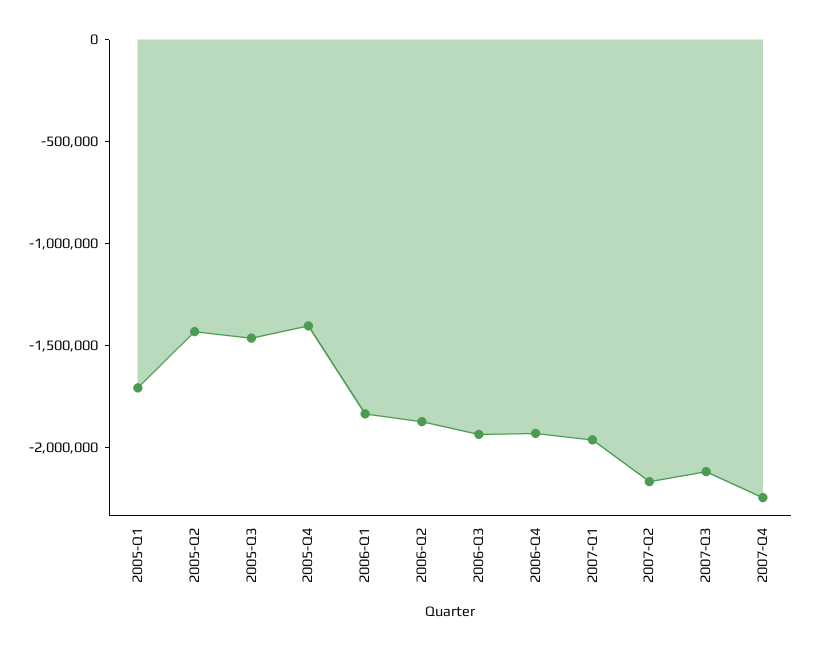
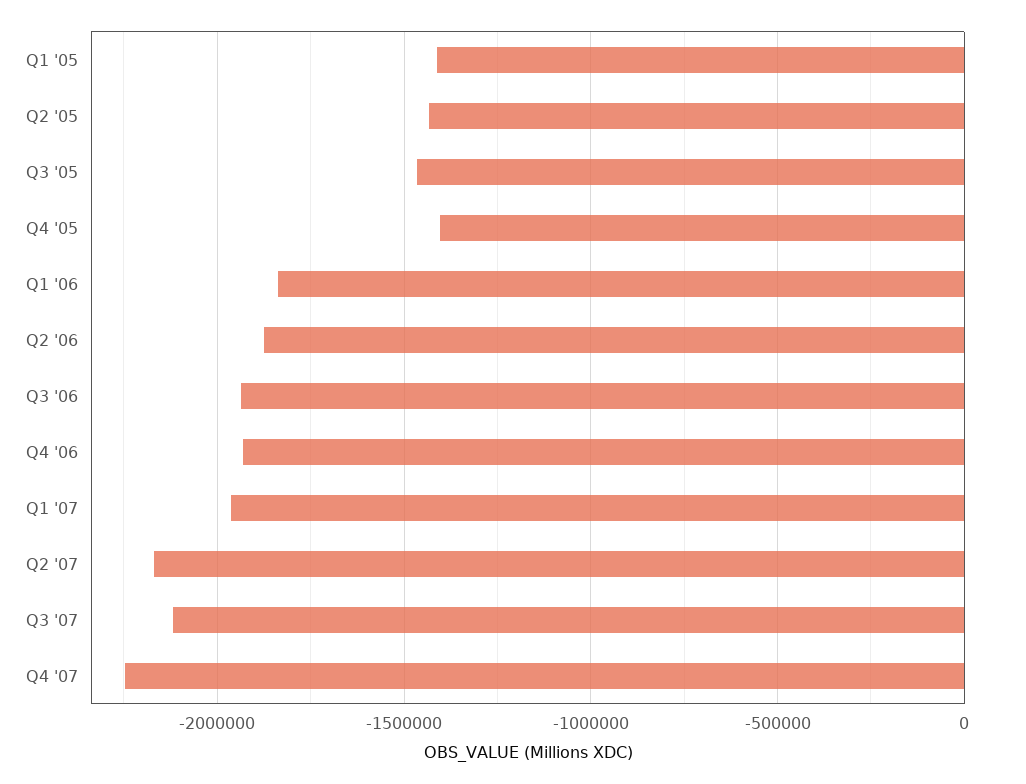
  {
-   "2005-Q1": -1700000,
+   "2005-Q1": -1400000,
    "2005-Q2": -1450000,
    "2005-Q3": -1450000,
    "2005-Q4": -1400000,
    "2006-Q1": -1850000,
    "2006-Q2": -1850000,
    "2006-Q3": -1950000,
    "2006-Q4": -1950000,
    "2007-Q1": -1950000,
    "2007-Q2": -2150000,
    "2007-Q3": -2100000,
    "2007-Q4": -2250000
  }

